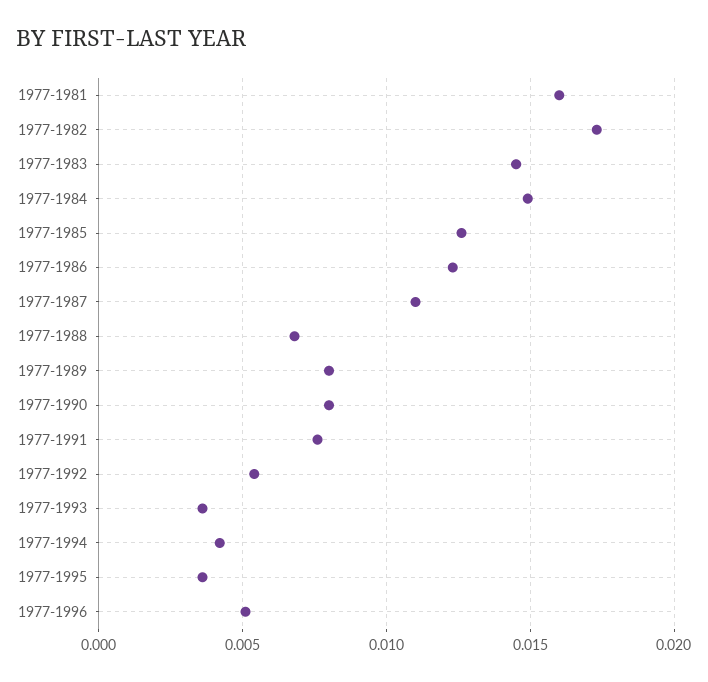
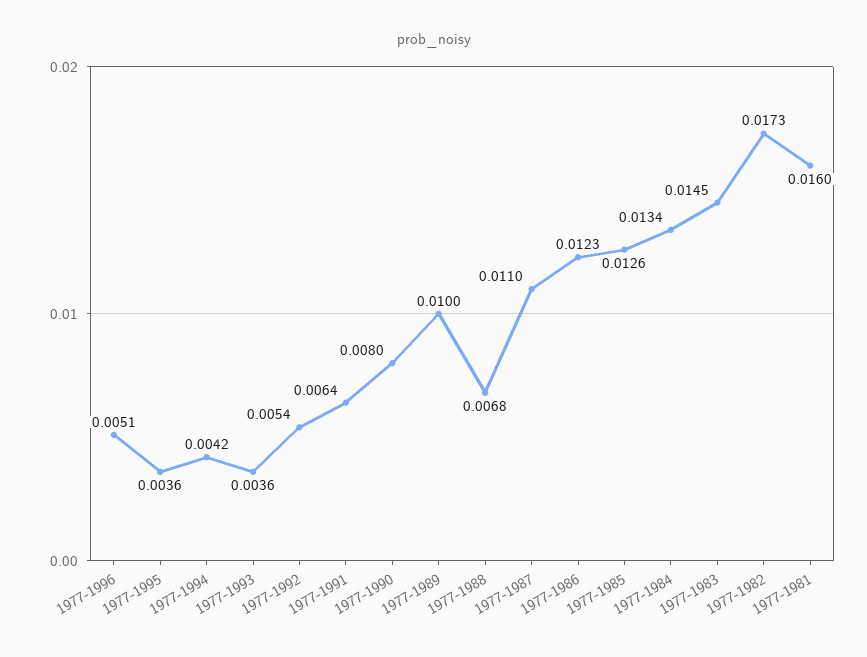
  {
    "1977-1981": 0.016,
    "1977-1982": 0.0173,
    "1977-1983": 0.0145,
-   "1977-1984": 0.015,
+   "1977-1984": 0.0134,
    "1977-1985": 0.0126,
    "1977-1986": 0.0123,
    "1977-1987": 0.011,
    "1977-1988": 0.0068,
-   "1977-1989": 0.008,
+   "1977-1989": 0.01,
    "1977-1990": 0.008,
-   "1977-1991": 0.0075,
+   "1977-1991": 0.0064,
    "1977-1992": 0.0054,
    "1977-1993": 0.0036,
    "1977-1994": 0.0042,
    "1977-1995": 0.0036,
    "1977-1996": 0.0051
  }

